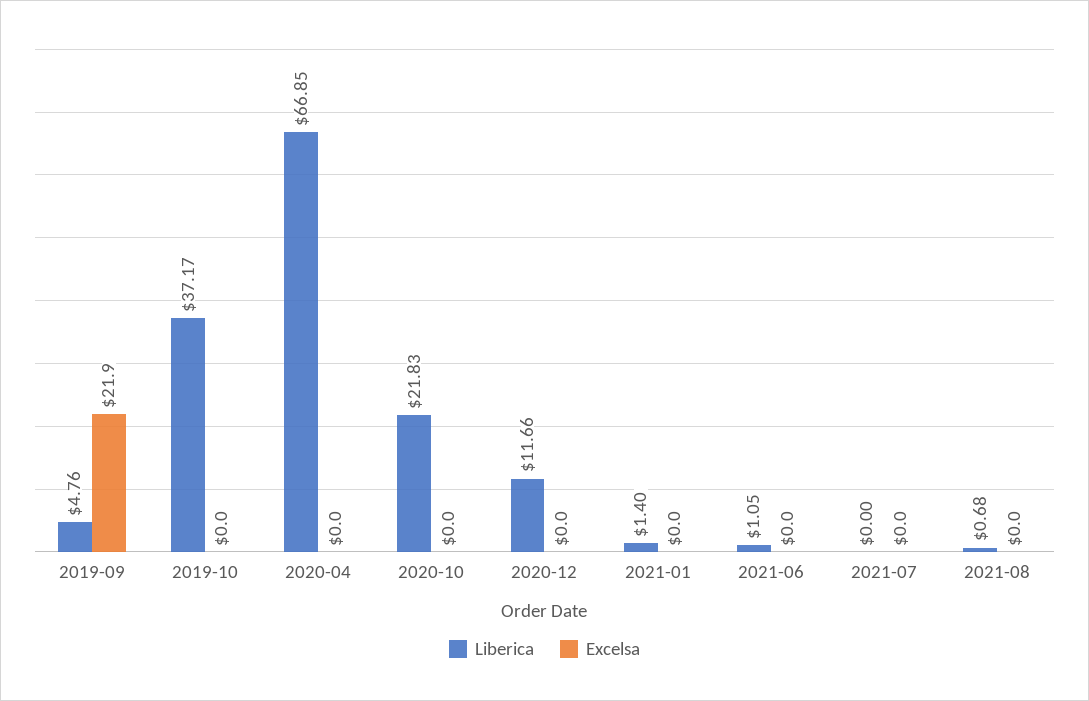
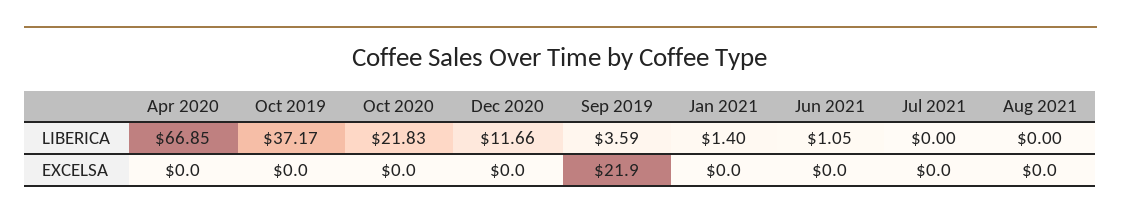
  {
    "Liberica": {
-     "2019-09": 4.76,
+     "2019-09": 3.59,
      "2019-10": 37.17,
      "2020-04": 66.85,
      "2020-10": 21.83,
      "2020-12": 11.66,
      "2021-01": 1.4,
      "2021-06": 1.05,
      "2021-07": 0,
-     "2021-08": 0.68
+     "2021-08": 0
    },
    "Excelsa": {
      "2019-09": 21.9,
      "2019-10": 0,
      "2020-04": 0,
      "2020-10": 0,
      "2020-12": 0,
      "2021-01": 0,
      "2021-06": 0,
      "2021-07": 0,
      "2021-08": 0
    }
  }

